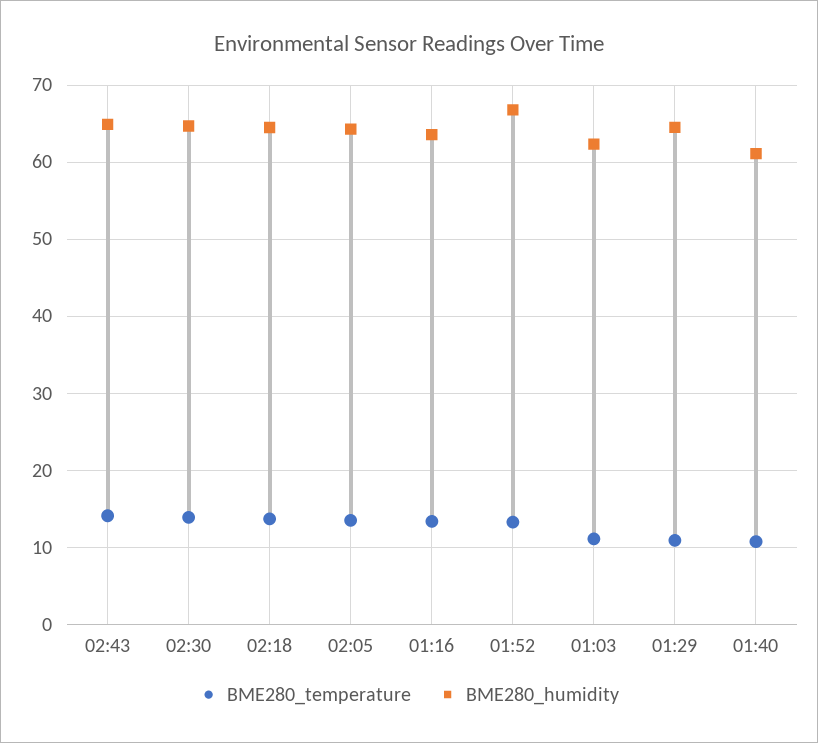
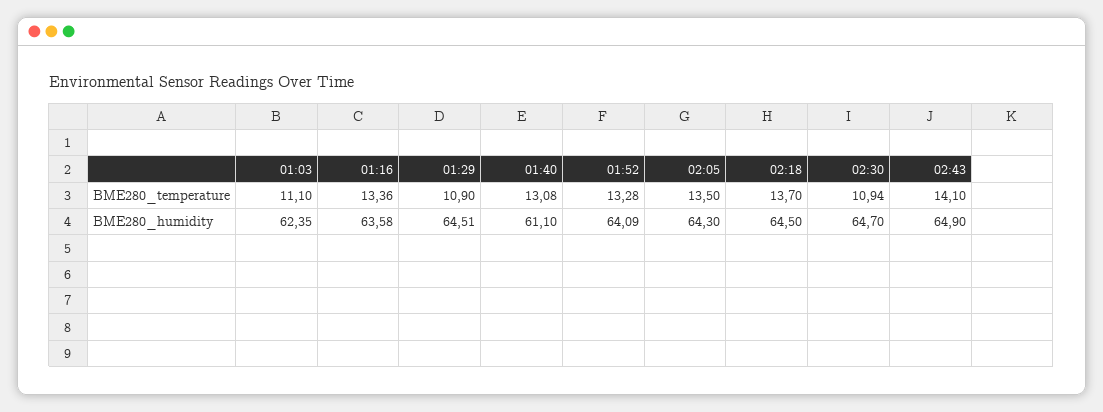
  {
    "BME280_temperature": {
      "02:43": 14.1,
-     "02:30": 14,
+     "02:30": 10.94,
      "02:18": 13.7,
      "02:05": 13.5,
      "01:16": 13.36,
      "01:52": 13.28,
      "01:03": 11.1,
      "01:29": 10.9,
-     "01:40": 11
+     "01:40": 13.08
    },
    "BME280_humidity": {
      "02:43": 64.9,
      "02:30": 64.7,
      "02:18": 64.5,
      "02:05": 64.3,
      "01:16": 63.58,
-     "01:52": 67,
+     "01:52": 64.09,
      "01:03": 62.35,
      "01:29": 64.51,
      "01:40": 61.1
    }
  }

